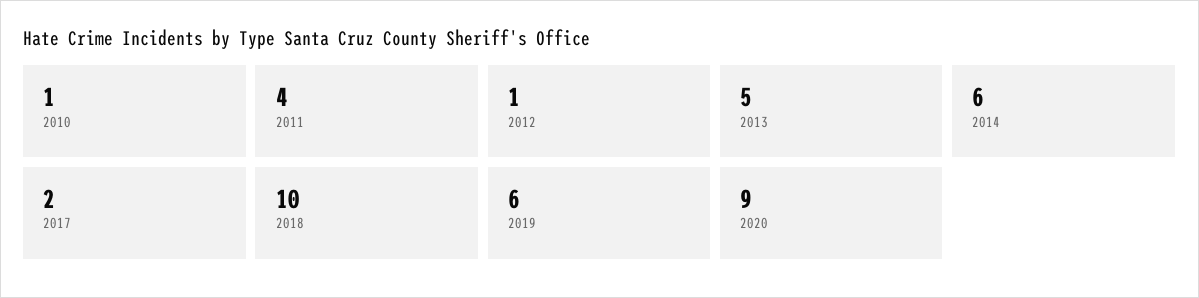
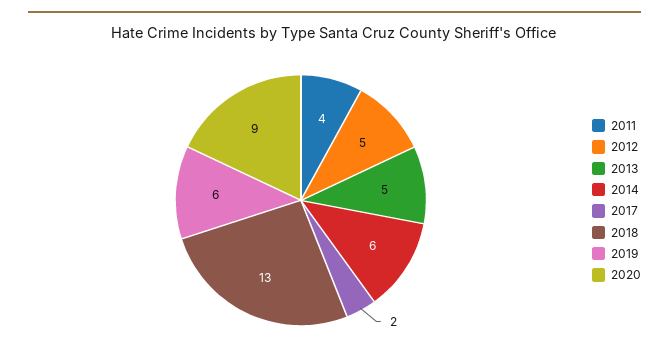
  {
-   "2010": 1,
    "2011": 4,
-   "2012": 1,
+   "2012": 5,
    "2013": 5,
    "2014": 6,
    "2017": 2,
-   "2018": 10,
+   "2018": 13,
    "2019": 6,
    "2020": 9
  }

